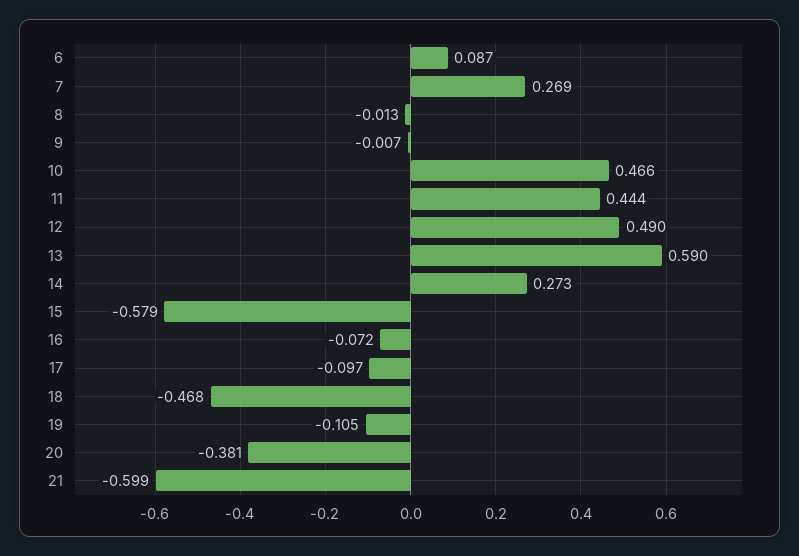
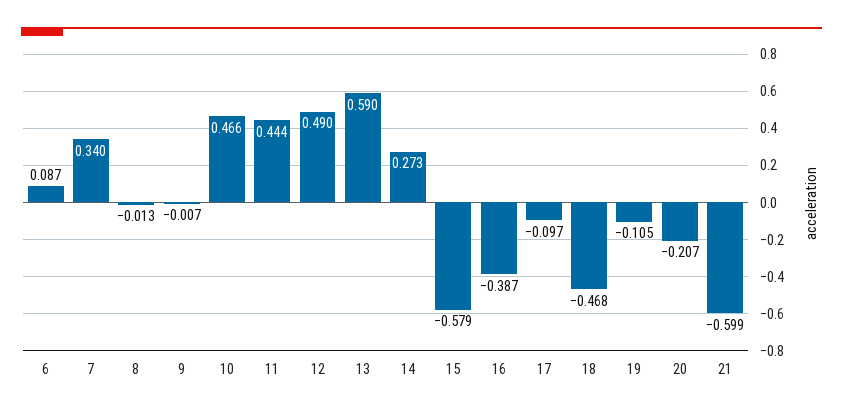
  {
    "6": 0.087,
-   "7": 0.269,
+   "7": 0.34,
    "8": -0.013,
    "9": -0.007,
    "10": 0.466,
    "11": 0.444,
    "12": 0.49,
    "13": 0.59,
    "14": 0.273,
    "15": -0.579,
-   "16": -0.072,
+   "16": -0.387,
    "17": -0.097,
    "18": -0.468,
    "19": -0.105,
-   "20": -0.381,
+   "20": -0.207,
    "21": -0.599
  }

